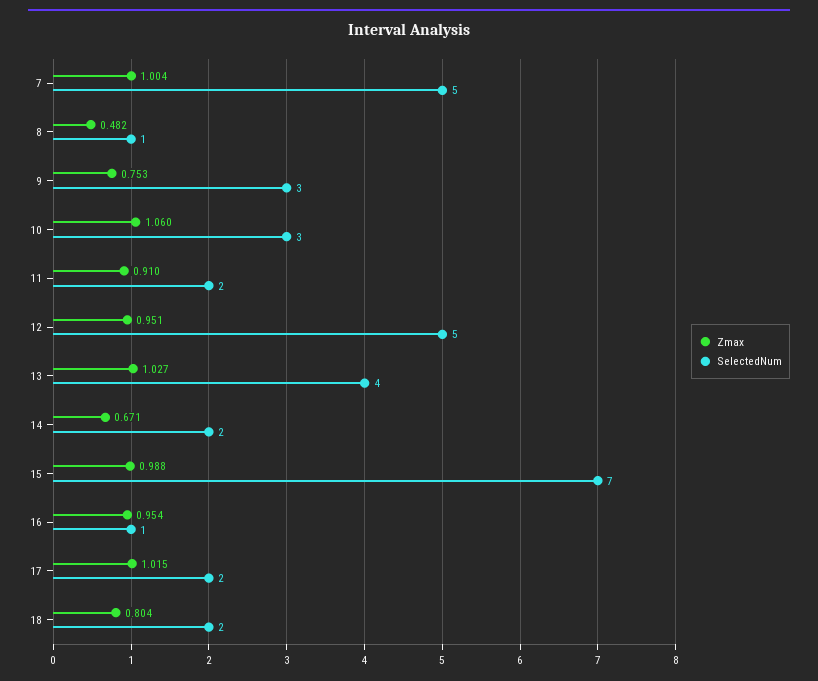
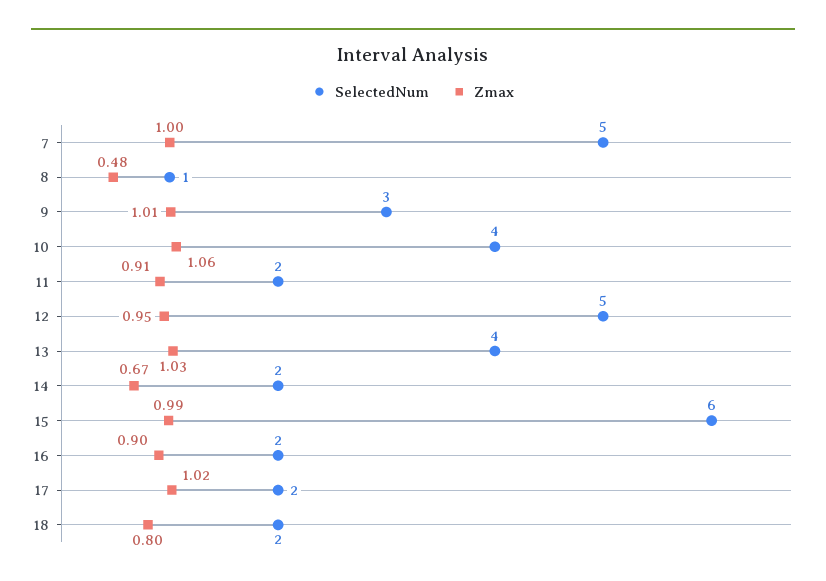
  {
    "Zmax": {
      "7": 1.004,
      "8": 0.482,
-     "9": 0.753,
+     "9": 1.01,
      "10": 1.06,
      "11": 0.91,
      "12": 0.951,
      "13": 1.027,
      "14": 0.671,
      "15": 0.988,
-     "16": 0.954,
+     "16": 0.9,
      "17": 1.015,
      "18": 0.804
    },
    "SelectedNum": {
      "7": 5,
      "8": 1,
      "9": 3,
-     "10": 3,
+     "10": 4,
      "11": 2,
      "12": 5,
      "13": 4,
      "14": 2,
-     "15": 7,
+     "15": 6,
-     "16": 1,
+     "16": 2,
      "17": 2,
      "18": 2
    }
  }

